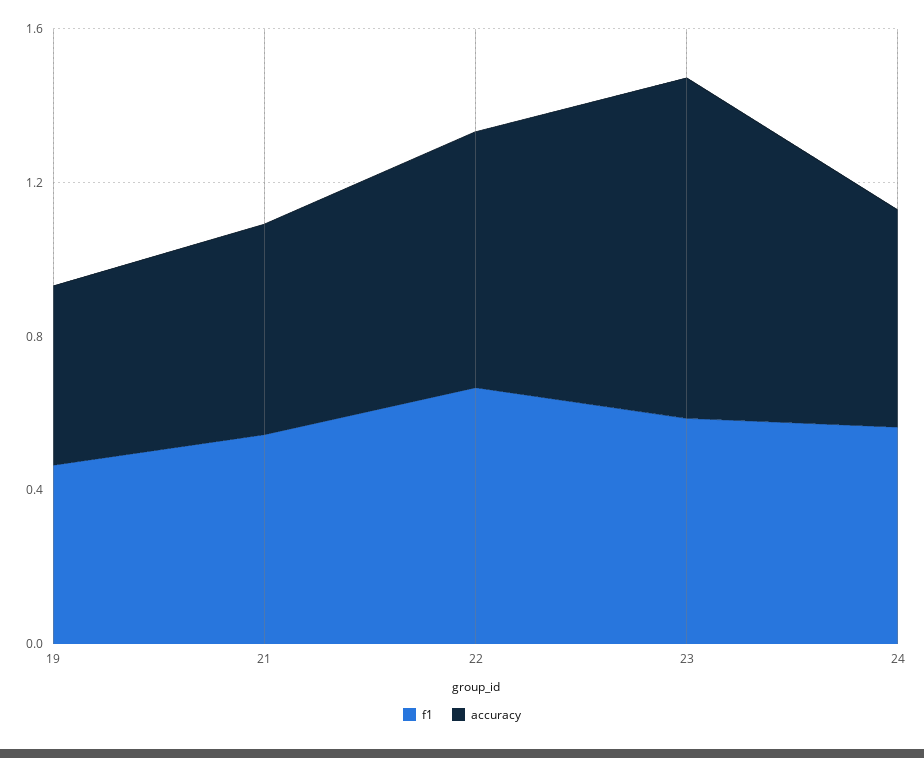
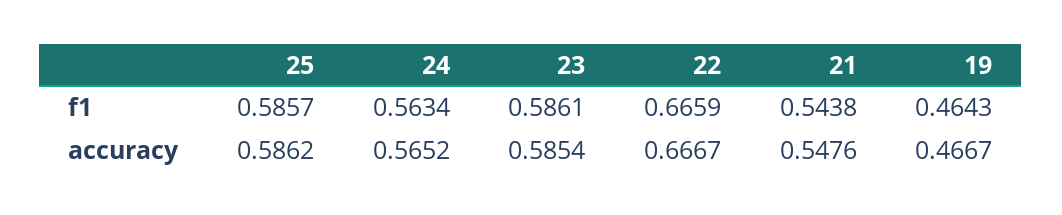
  {
    "f1": {
      "19": 0.4643,
      "21": 0.5438,
      "22": 0.6659,
      "23": 0.5861,
-     "24": 0.5634
+     "24": 0.5634,
+     "25": 0.5857
    },
    "accuracy": {
      "19": 0.4667,
      "21": 0.5476,
      "22": 0.6667,
-     "23": 0.9,
+     "23": 0.5854,
-     "24": 0.5652
+     "24": 0.5652,
+     "25": 0.5862
    }
  }

